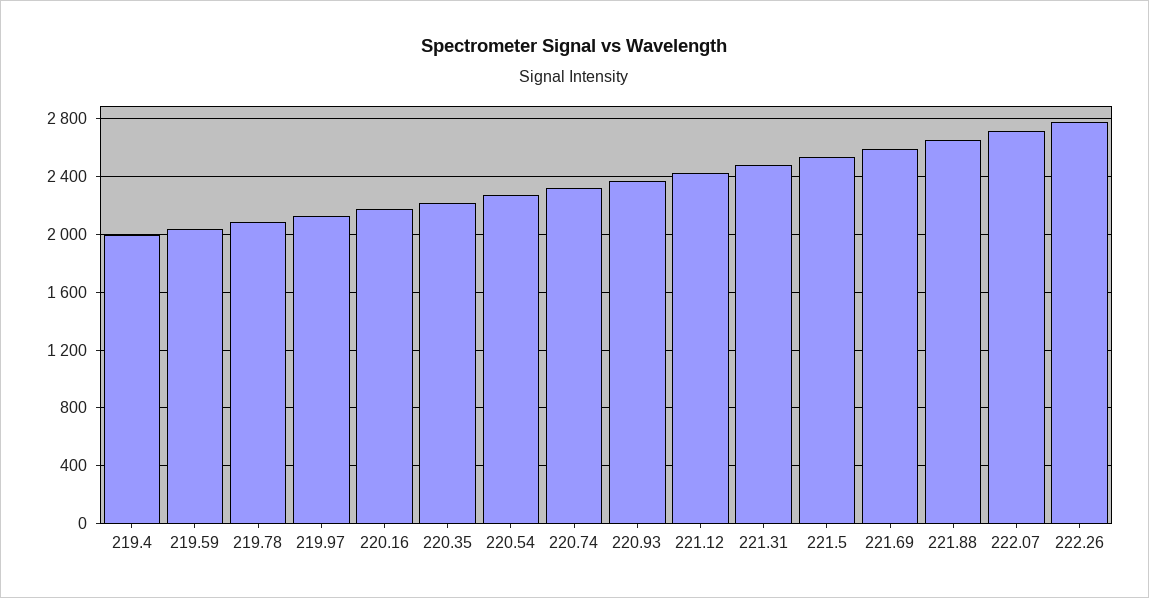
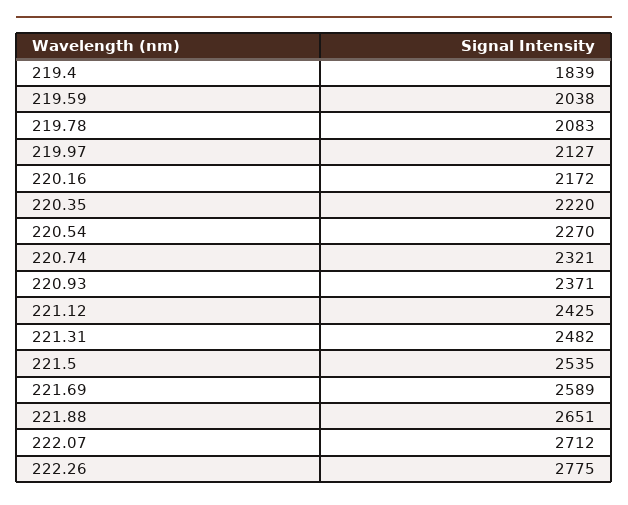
  {
-   "219.4": 2000,
+   "219.4": 1839,
    "219.59": 2038,
    "219.78": 2083,
    "219.97": 2127,
    "220.16": 2172,
    "220.35": 2220,
    "220.54": 2270,
    "220.74": 2321,
    "220.93": 2371,
    "221.12": 2425,
    "221.31": 2482,
    "221.5": 2535,
    "221.69": 2589,
    "221.88": 2651,
    "222.07": 2712,
    "222.26": 2775
  }

